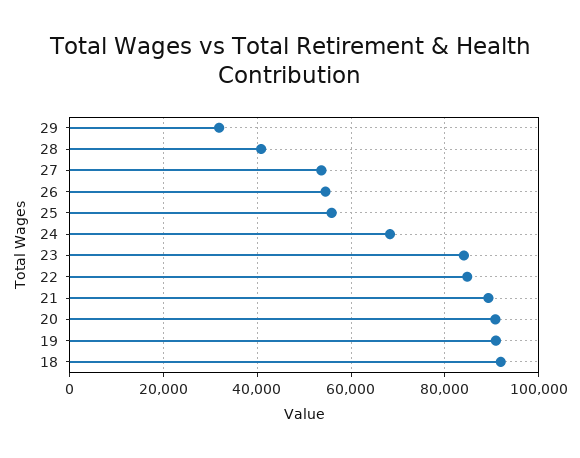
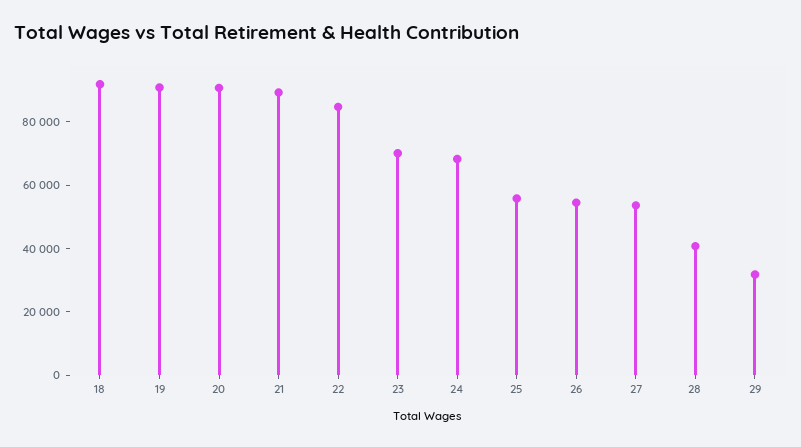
  {
    "29": 32000,
    "28": 40000,
    "27": 54000,
    "26": 54000,
    "25": 56000,
    "24": 68000,
-   "23": 84000,
+   "23": 70000,
    "22": 84000,
    "21": 90000,
    "20": 90000,
    "19": 90000,
    "18": 92000
  }

